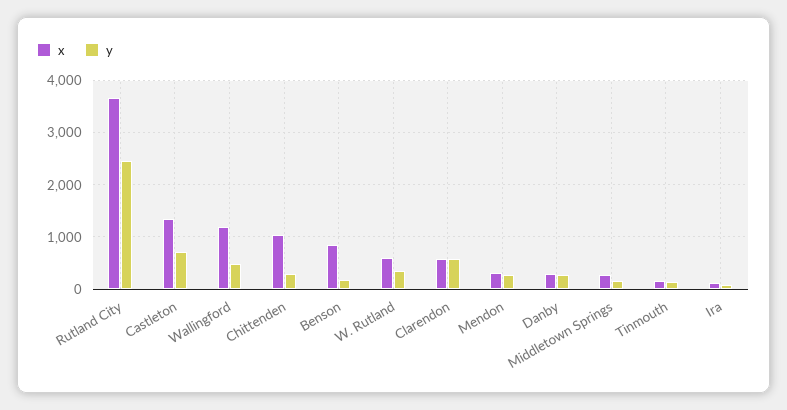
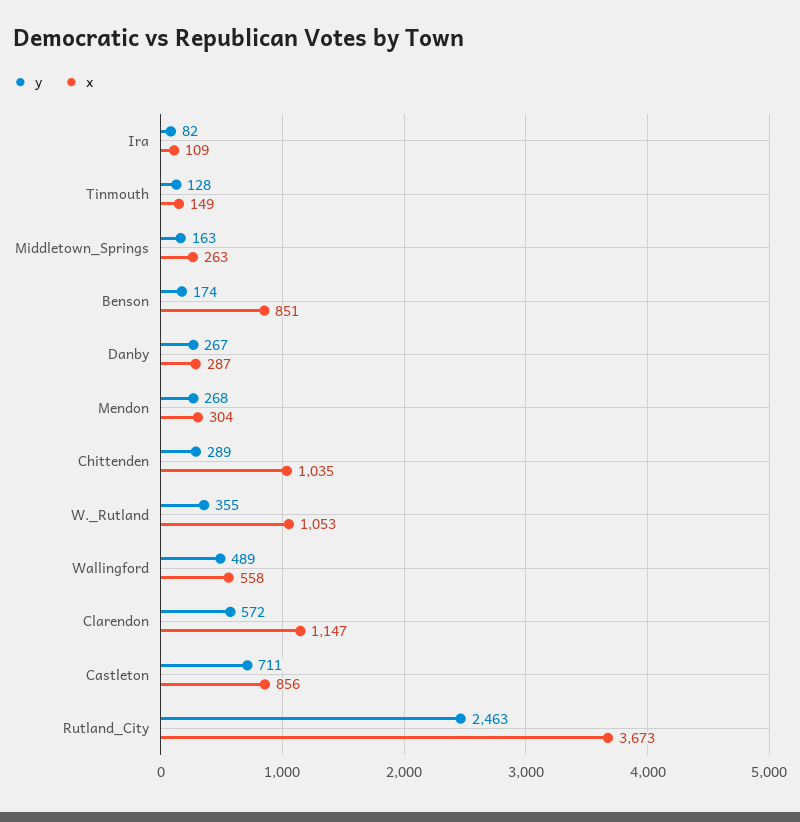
  {
    "x": {
      "Rutland City": 3673,
-     "Castleton": 1400,
+     "Castleton": 856,
-     "Wallingford": 1200,
+     "Wallingford": 558,
      "Chittenden": 1035,
      "Benson": 851,
-     "W. Rutland": 600,
+     "W. Rutland": 1053,
-     "Clarendon": 600,
+     "Clarendon": 1147,
      "Mendon": 304,
      "Danby": 287,
      "Middletown Springs": 263,
      "Tinmouth": 149,
      "Ira": 109
    },
    "y": {
      "Rutland City": 2463,
      "Castleton": 711,
      "Wallingford": 489,
      "Chittenden": 289,
      "Benson": 174,
      "W. Rutland": 355,
      "Clarendon": 572,
      "Mendon": 268,
      "Danby": 267,
      "Middletown Springs": 163,
      "Tinmouth": 128,
      "Ira": 82
    }
  }

